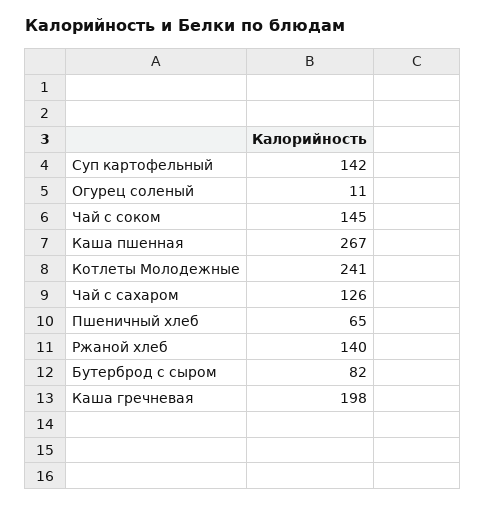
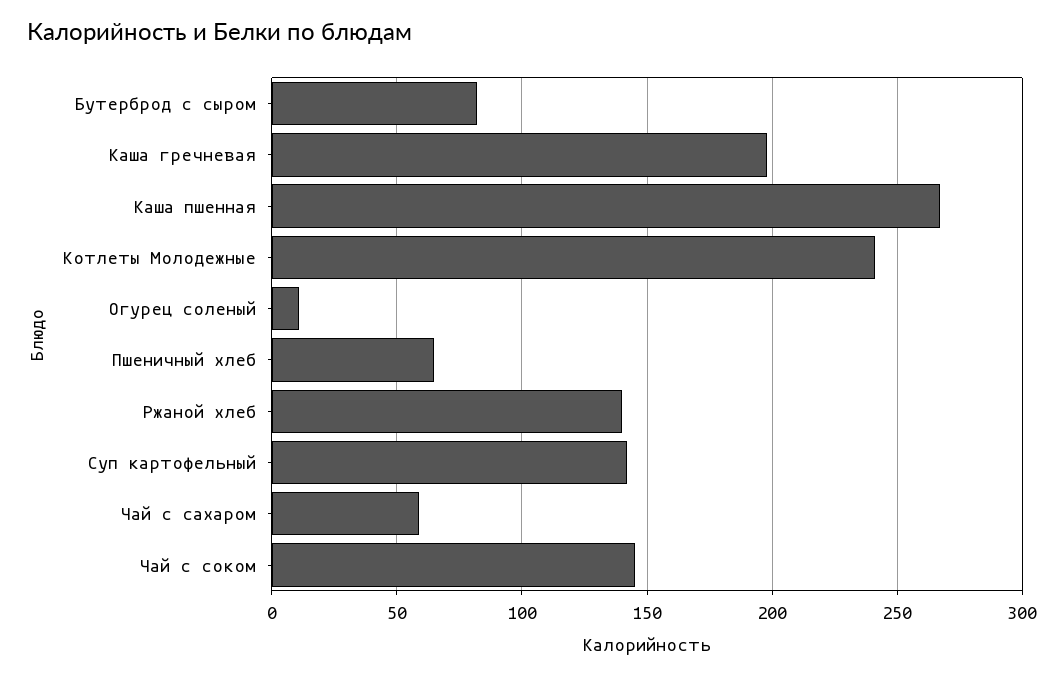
  {
    "Суп картофельный": 142,
    "Огурец соленый": 11,
    "Чай с соком": 145,
    "Каша пшенная": 267,
    "Котлеты Молодежные": 241,
-   "Чай с сахаром": 126,
+   "Чай с сахаром": 60,
    "Пшеничный хлеб": 65,
    "Ржаной хлеб": 140,
    "Бутерброд с сыром": 82,
    "Каша гречневая": 198
  }

